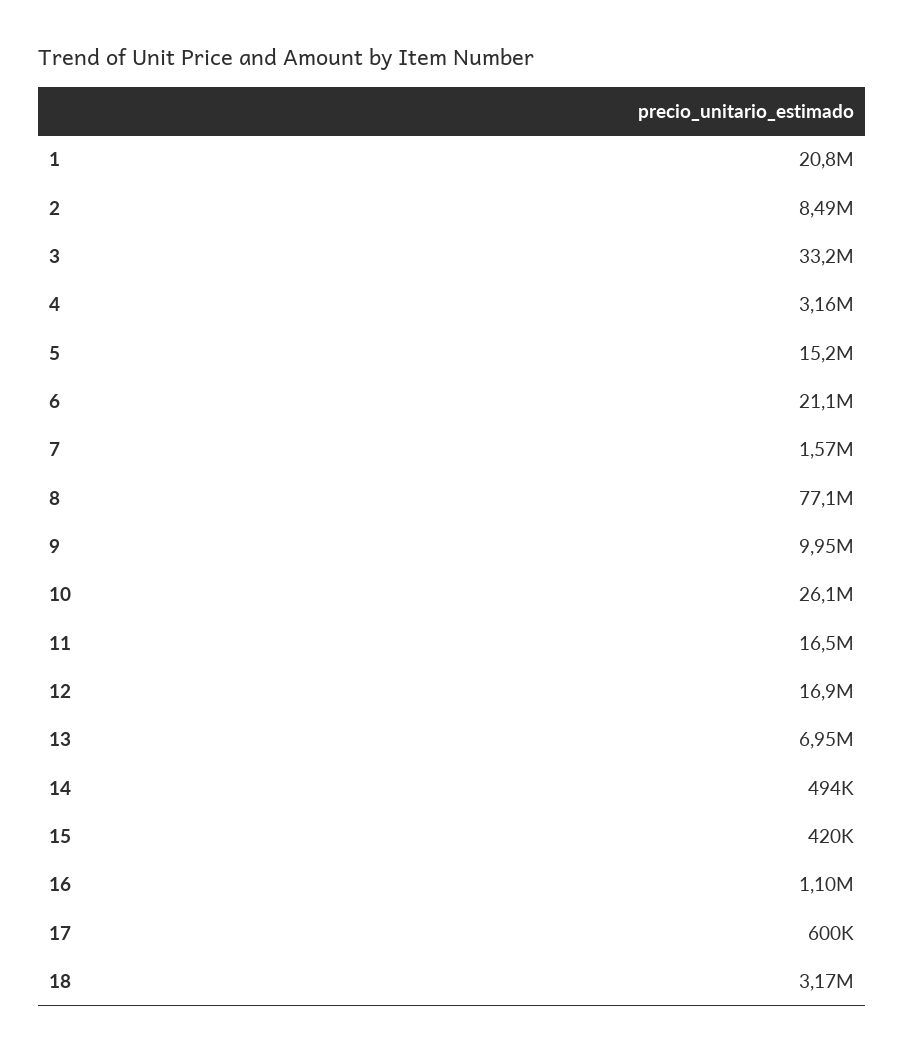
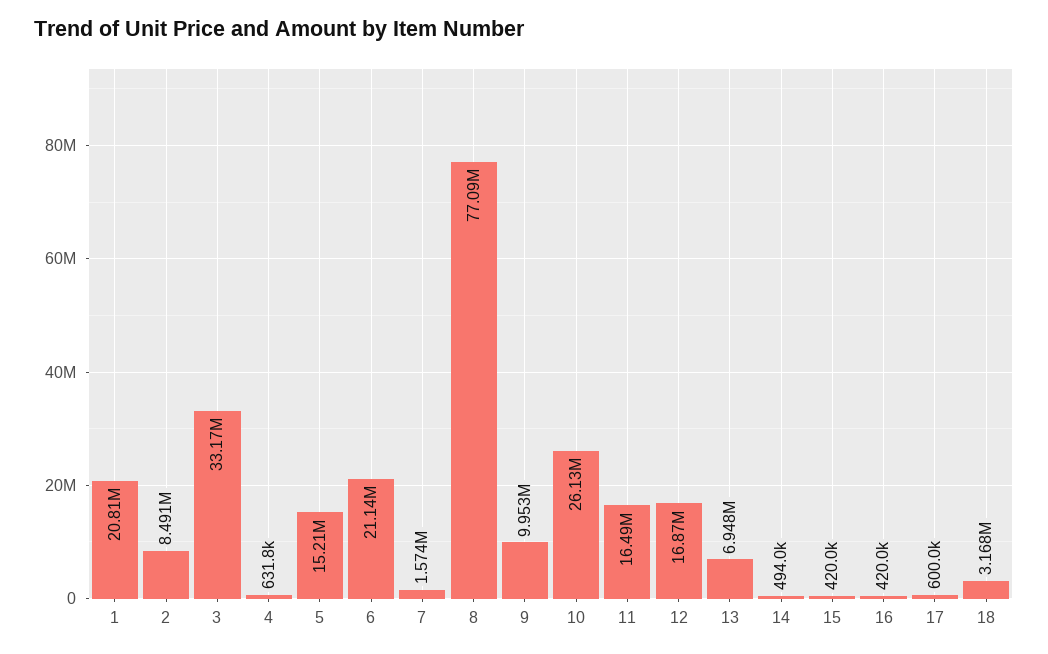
  {
    "1": 20810000,
    "2": 8491000,
    "3": 33170000,
-   "4": 3160000,
+   "4": 631800,
    "5": 15210000,
    "6": 21140000,
    "7": 1574000,
    "8": 77090000,
    "9": 9953000,
    "10": 26130000,
    "11": 16490000,
    "12": 16870000,
    "13": 6948000,
    "14": 494000,
    "15": 420000,
-   "16": 1100000,
+   "16": 420000,
    "17": 600000,
    "18": 3168000
  }

